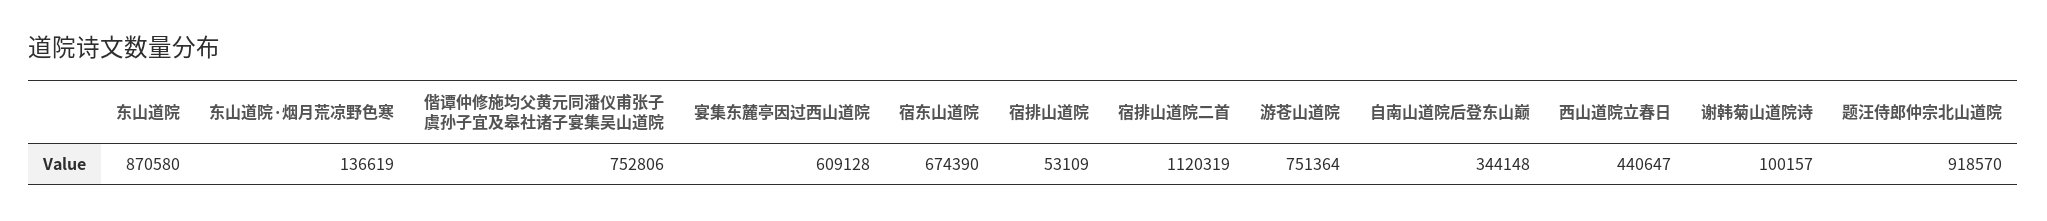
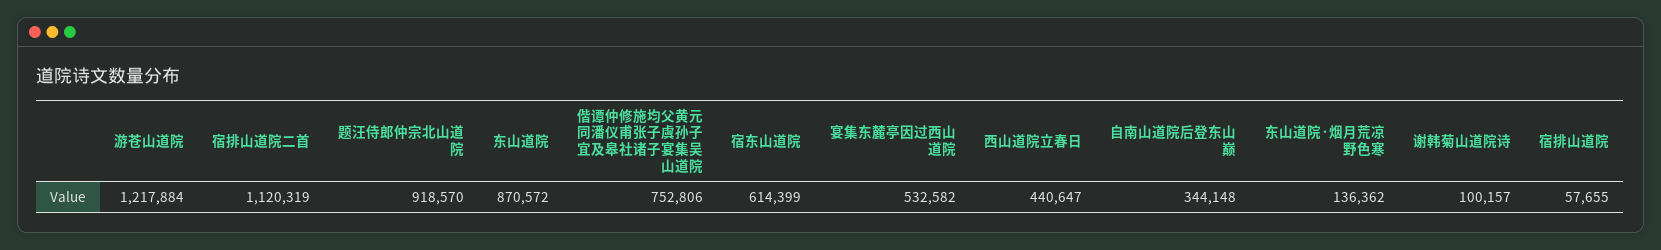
  {
-   "东山道院": 870580,
+   "东山道院": 870572,
-   "东山道院·烟月荒凉野色寒": 136619,
+   "东山道院·烟月荒凉野色寒": 136362,
    "偕谭仲修施均父黄元同潘仪甫张子虞孙子宜及皋社诸子宴集吴山道院": 752806,
-   "宴集东麓亭因过西山道院": 609128,
+   "宴集东麓亭因过西山道院": 532582,
-   "宿东山道院": 674390,
+   "宿东山道院": 614399,
-   "宿排山道院": 53109,
+   "宿排山道院": 57655,
    "宿排山道院二首": 1120319,
-   "游苍山道院": 751364,
+   "游苍山道院": 1217884,
    "自南山道院后登东山巅": 344148,
    "西山道院立春日": 440647,
    "谢韩菊山道院诗": 100157,
    "题汪侍郎仲宗北山道院": 918570
  }

